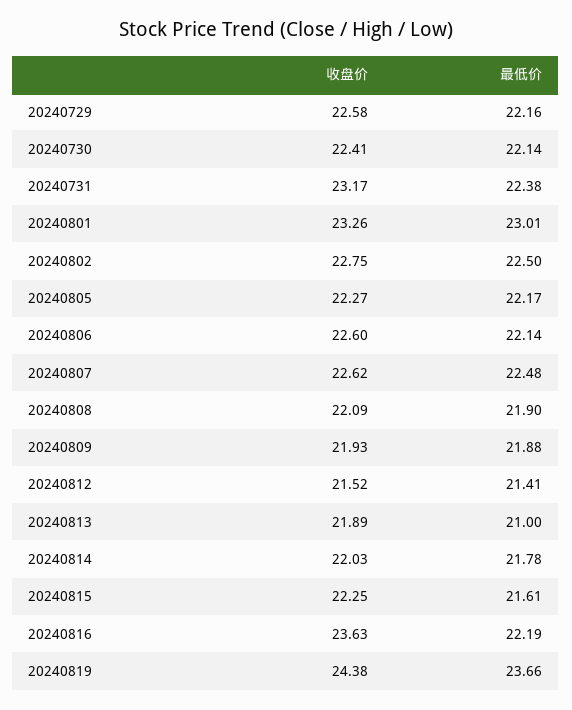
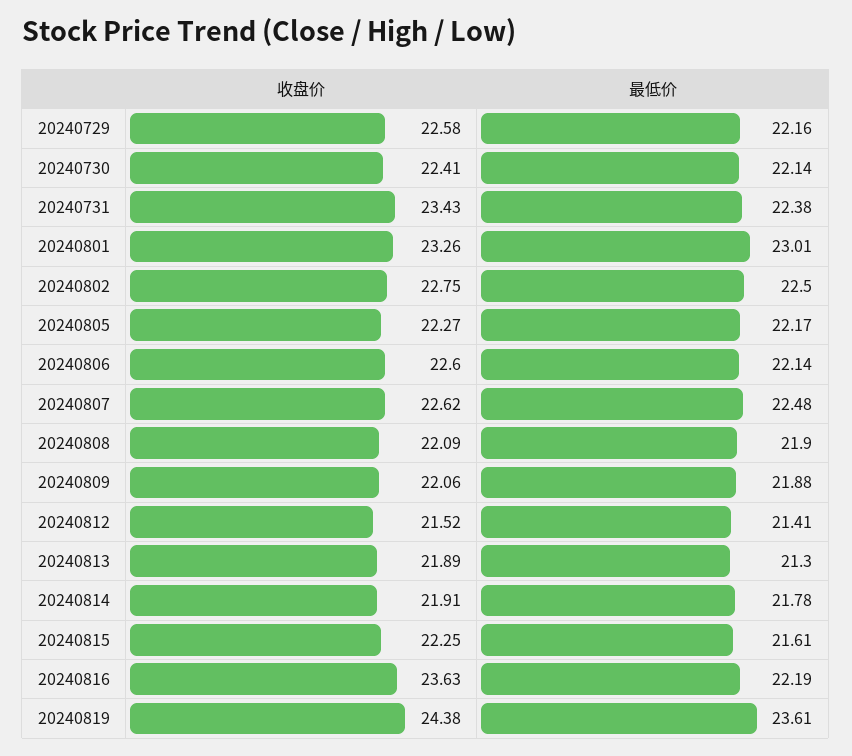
  {
    "收盘价": {
      "20240729": 22.58,
      "20240730": 22.41,
-     "20240731": 23.17,
+     "20240731": 23.43,
      "20240801": 23.26,
      "20240802": 22.75,
      "20240805": 22.27,
      "20240806": 22.6,
      "20240807": 22.62,
      "20240808": 22.09,
-     "20240809": 21.93,
+     "20240809": 22.06,
      "20240812": 21.52,
      "20240813": 21.89,
-     "20240814": 22.03,
+     "20240814": 21.91,
      "20240815": 22.25,
      "20240816": 23.63,
      "20240819": 24.38
    },
    "最低价": {
      "20240729": 22.16,
      "20240730": 22.14,
      "20240731": 22.38,
      "20240801": 23.01,
      "20240802": 22.5,
      "20240805": 22.17,
      "20240806": 22.14,
      "20240807": 22.48,
      "20240808": 21.9,
      "20240809": 21.88,
      "20240812": 21.41,
-     "20240813": 21,
+     "20240813": 21.3,
      "20240814": 21.78,
      "20240815": 21.61,
      "20240816": 22.19,
-     "20240819": 23.66
+     "20240819": 23.61
    }
  }

